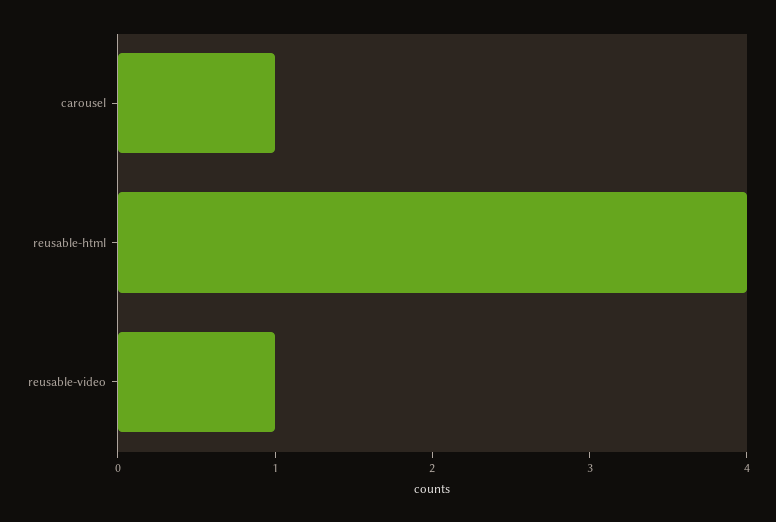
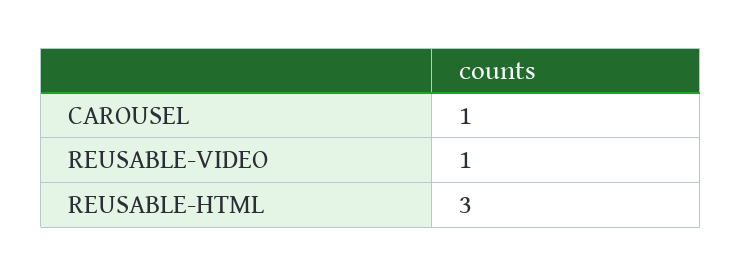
  {
    "carousel": 1,
-   "reusable-html": 4,
+   "reusable-html": 3,
    "reusable-video": 1
  }

